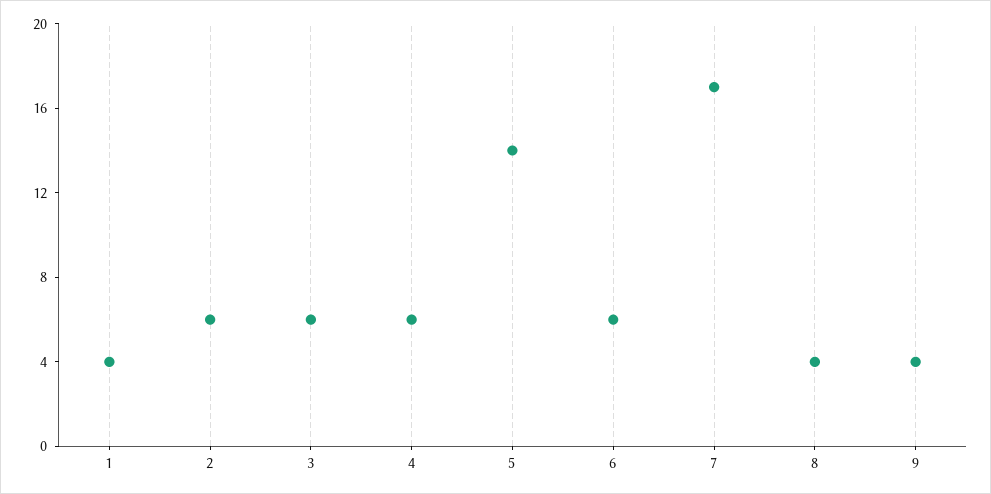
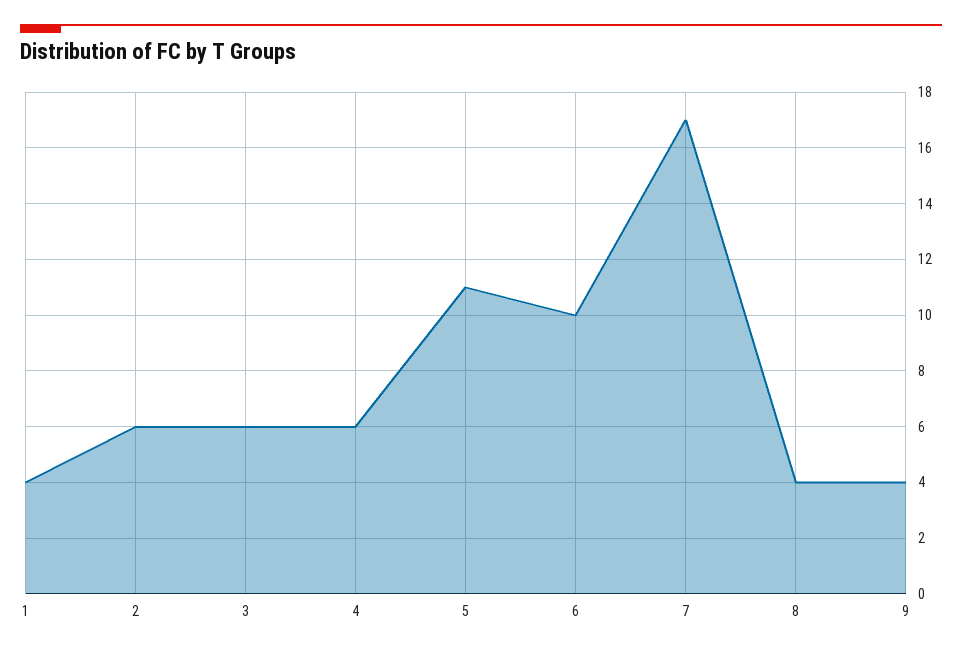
  {
    "1": 4,
    "2": 6,
    "3": 6,
    "4": 6,
-   "5": 14,
+   "5": 11,
-   "6": 6,
+   "6": 10,
    "7": 17,
    "8": 4,
    "9": 4
  }

